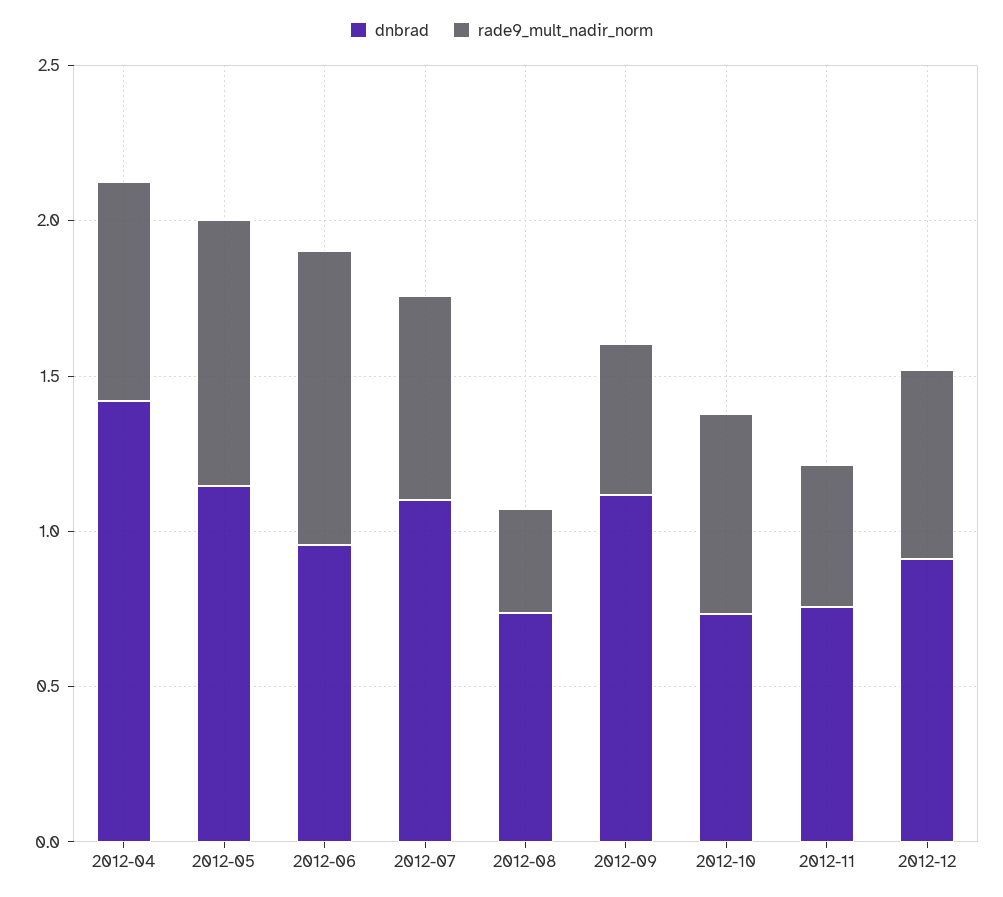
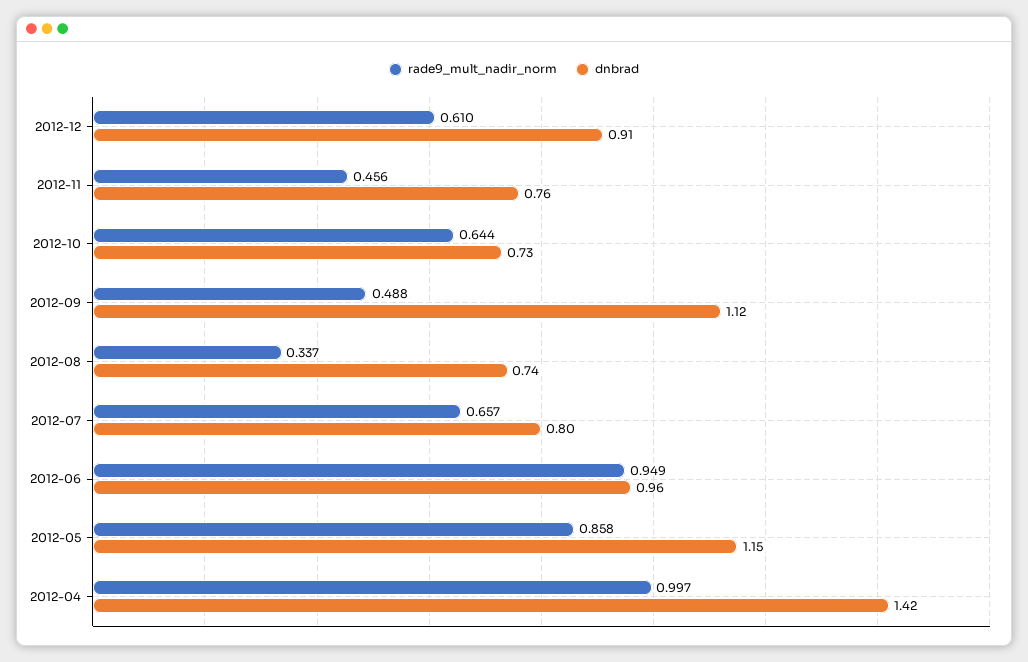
  {
    "dnbrad": {
      "2012-04": 1.42,
      "2012-05": 1.15,
      "2012-06": 0.96,
-     "2012-07": 1.1,
+     "2012-07": 0.8,
      "2012-08": 0.74,
      "2012-09": 1.12,
      "2012-10": 0.73,
      "2012-11": 0.76,
      "2012-12": 0.91
    },
    "rade9_mult_nadir_norm": {
-     "2012-04": 0.7,
+     "2012-04": 0.997,
      "2012-05": 0.858,
      "2012-06": 0.949,
      "2012-07": 0.657,
      "2012-08": 0.337,
      "2012-09": 0.488,
      "2012-10": 0.644,
      "2012-11": 0.456,
      "2012-12": 0.61
    }
  }

